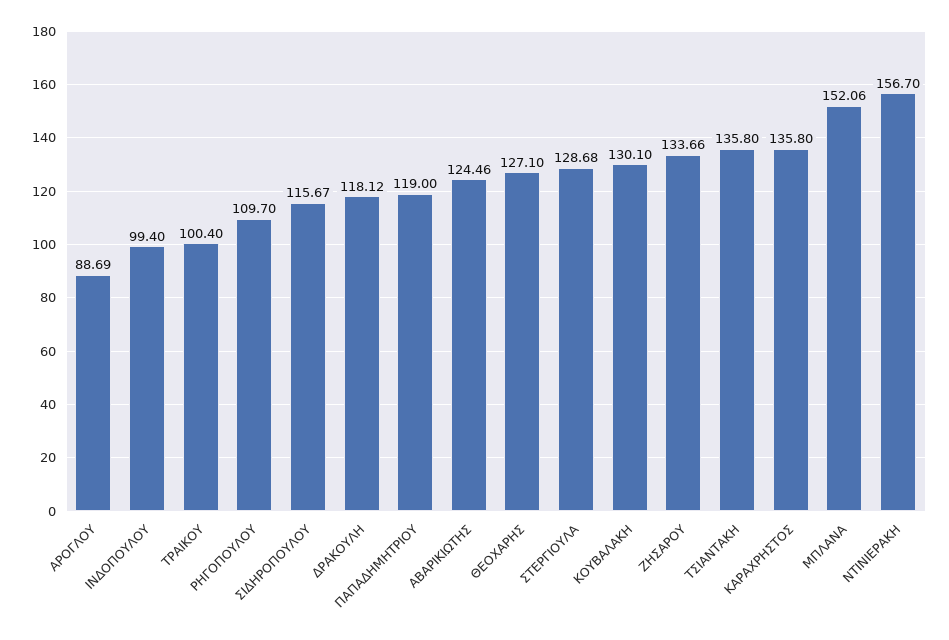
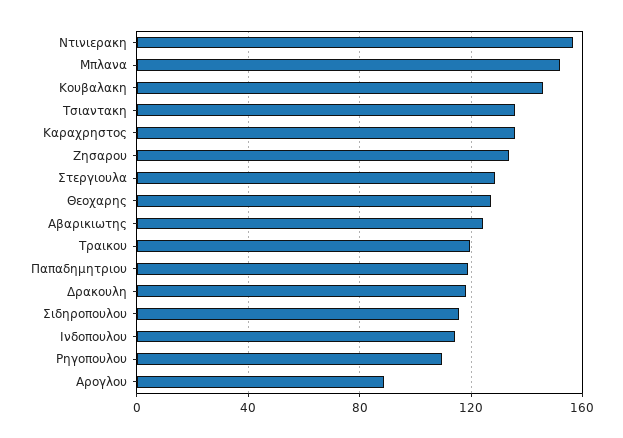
  {
    "ΑΡΟΓΛΟΥ": 88.69,
-   "ΙΝΔΟΠΟΥΛΟΥ": 99.4,
+   "ΙΝΔΟΠΟΥΛΟΥ": 115,
-   "ΤΡΑΙΚΟΥ": 100.4,
+   "ΤΡΑΙΚΟΥ": 120,
    "ΡΗΓΟΠΟΥΛΟΥ": 109.7,
    "ΣΙΔΗΡΟΠΟΥΛΟΥ": 115.67,
    "ΔΡΑΚΟΥΛΗ": 118.12,
    "ΠΑΠΑΔΗΜΗΤΡΙΟΥ": 119,
    "ΑΒΑΡΙΚΙΩΤΗΣ": 124.46,
    "ΘΕΟΧΑΡΗΣ": 127.1,
    "ΣΤΕΡΓΙΟΥΛΑ": 128.68,
-   "ΚΟΥΒΑΛΑΚΗ": 130.1,
+   "ΚΟΥΒΑΛΑΚΗ": 145,
    "ΖΗΣΑΡΟΥ": 133.66,
    "ΤΣΙΑΝΤΑΚΗ": 135.8,
    "ΚΑΡΑΧΡΗΣΤΟΣ": 135.8,
    "ΜΠΛΑΝΑ": 152.06,
    "ΝΤΙΝΙΕΡΑΚΗ": 156.7
  }

